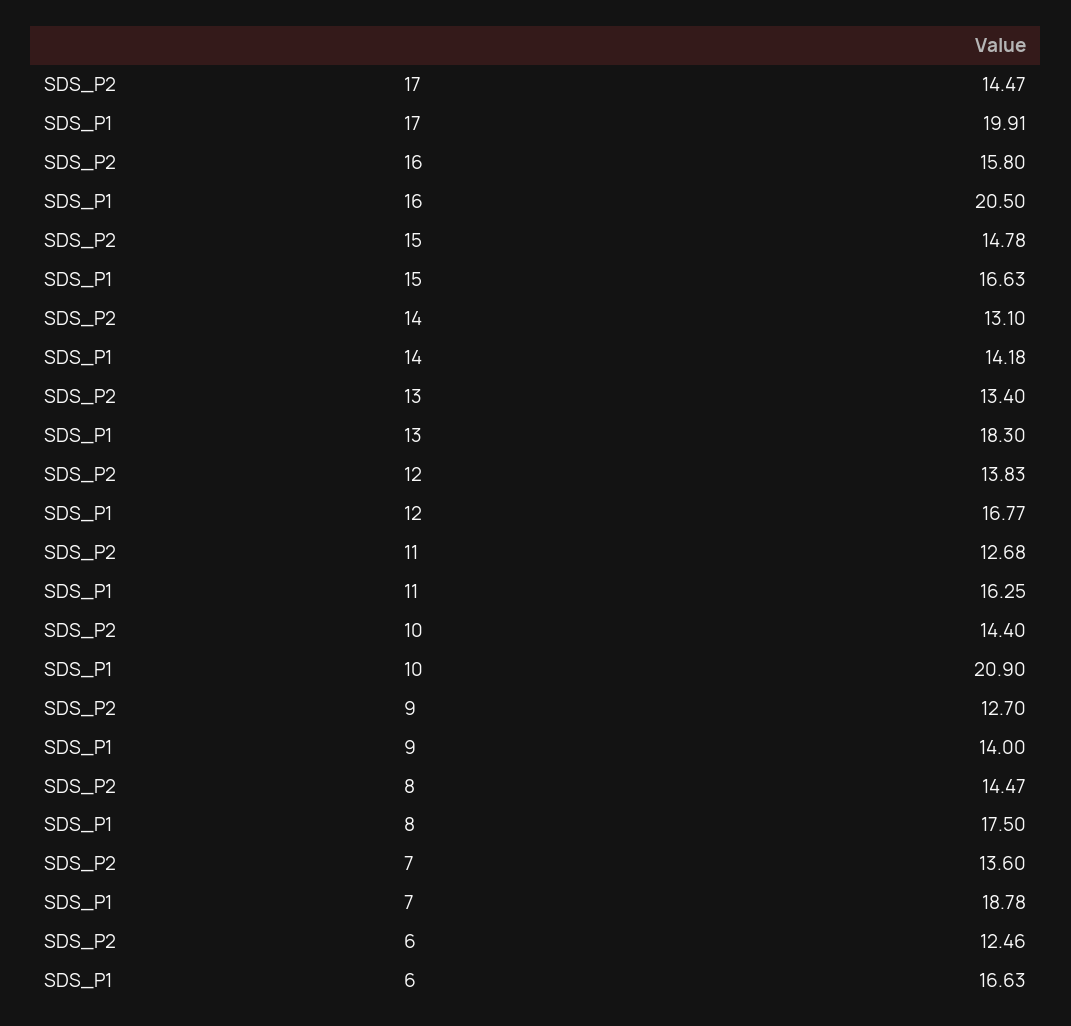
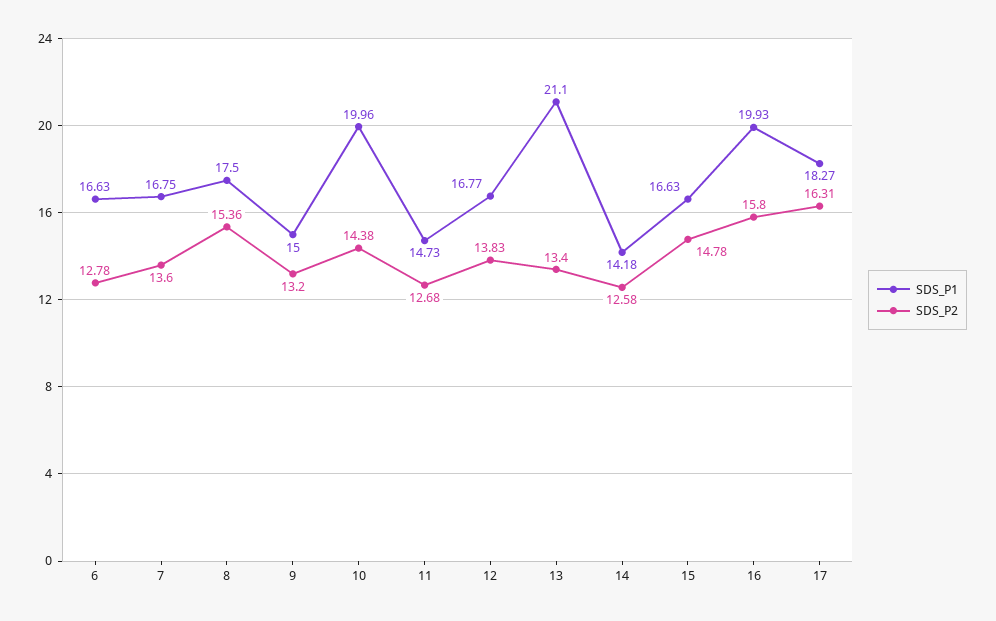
  {
    "SDS_P2": {
-     "17": 14.47,
+     "17": 16.31,
      "16": 15.8,
      "15": 14.78,
-     "14": 13.1,
+     "14": 12.58,
      "13": 13.4,
      "12": 13.83,
      "11": 12.68,
-     "10": 14.4,
+     "10": 14.38,
-     "9": 12.7,
+     "9": 13.2,
-     "8": 14.47,
+     "8": 15.36,
      "7": 13.6,
-     "6": 12.46
+     "6": 12.78
    },
    "SDS_P1": {
-     "17": 19.91,
+     "17": 18.27,
-     "16": 20.5,
+     "16": 19.93,
      "15": 16.63,
      "14": 14.18,
-     "13": 18.3,
+     "13": 21.1,
      "12": 16.77,
-     "11": 16.25,
+     "11": 14.73,
-     "10": 20.9,
+     "10": 19.96,
-     "9": 14,
+     "9": 15,
      "8": 17.5,
-     "7": 18.78,
+     "7": 16.75,
      "6": 16.63
    }
  }

